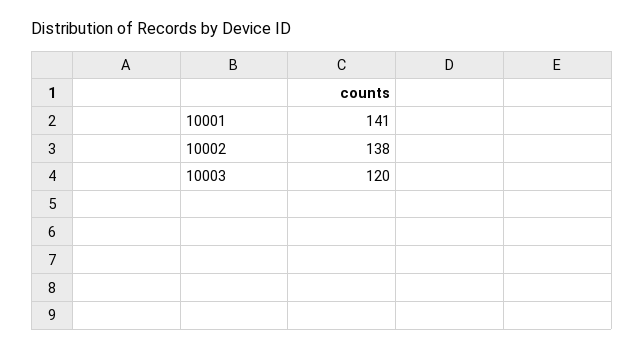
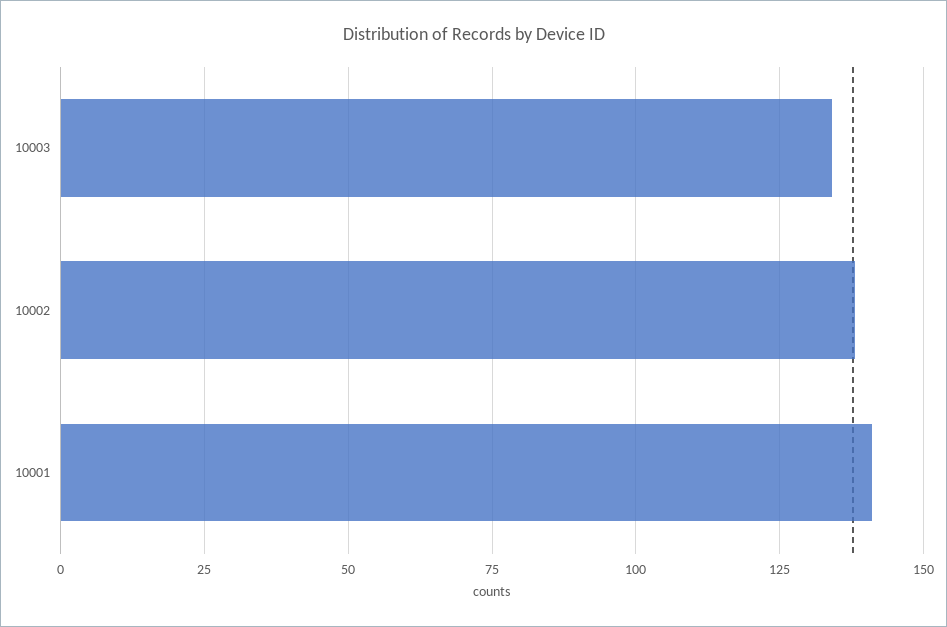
  {
    "10001": 141,
    "10002": 138,
-   "10003": 120
+   "10003": 135
  }

